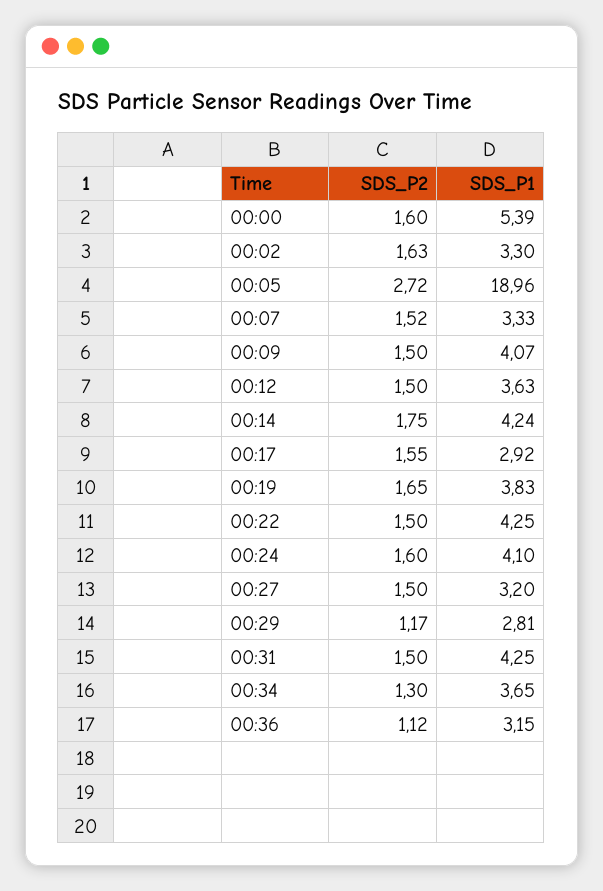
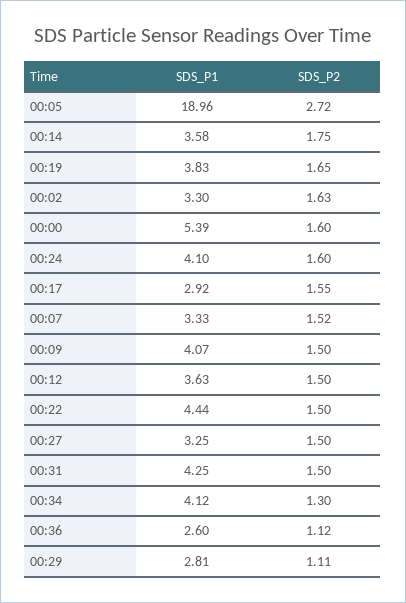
  {
    "SDS_P2": {
      "00:00": 1.6,
      "00:02": 1.63,
      "00:05": 2.72,
      "00:07": 1.52,
      "00:09": 1.5,
      "00:12": 1.5,
      "00:14": 1.75,
      "00:17": 1.55,
      "00:19": 1.65,
      "00:22": 1.5,
      "00:24": 1.6,
      "00:27": 1.5,
-     "00:29": 1.17,
+     "00:29": 1.11,
      "00:31": 1.5,
      "00:34": 1.3,
      "00:36": 1.12
    },
    "SDS_P1": {
      "00:00": 5.39,
      "00:02": 3.3,
      "00:05": 18.96,
      "00:07": 3.33,
      "00:09": 4.07,
      "00:12": 3.63,
-     "00:14": 4.24,
+     "00:14": 3.58,
      "00:17": 2.92,
      "00:19": 3.83,
-     "00:22": 4.25,
+     "00:22": 4.44,
      "00:24": 4.1,
-     "00:27": 3.2,
+     "00:27": 3.25,
      "00:29": 2.81,
      "00:31": 4.25,
-     "00:34": 3.65,
+     "00:34": 4.12,
-     "00:36": 3.15
+     "00:36": 2.6
    }
  }

